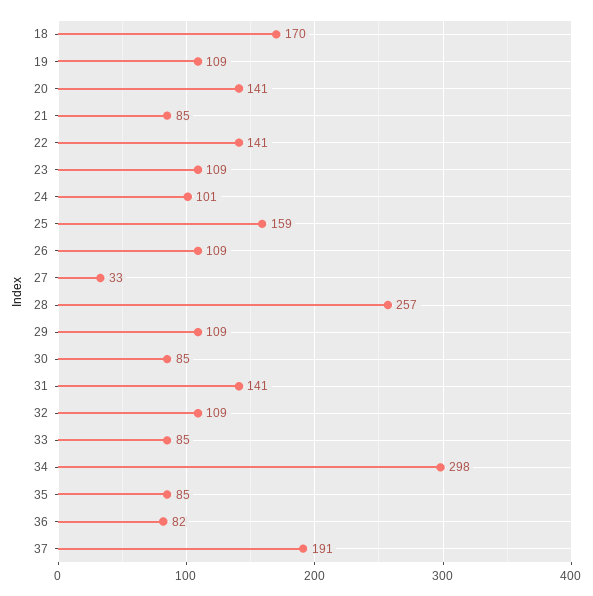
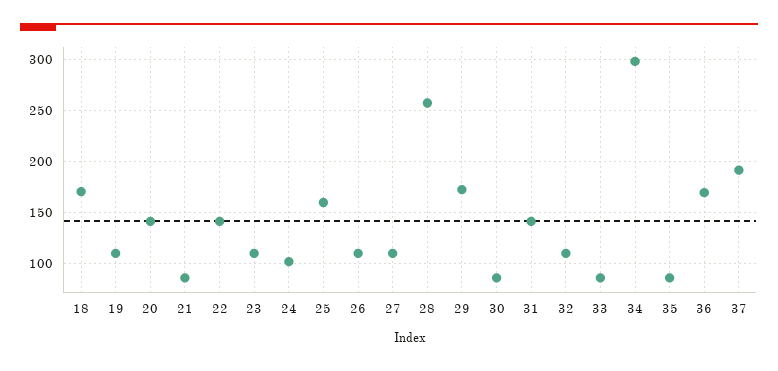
  {
    "18": 170,
    "19": 109,
    "20": 141,
    "21": 85,
    "22": 141,
    "23": 109,
    "24": 101,
    "25": 159,
    "26": 109,
-   "27": 33,
+   "27": 110,
    "28": 257,
-   "29": 109,
+   "29": 170,
    "30": 85,
    "31": 141,
    "32": 109,
    "33": 85,
    "34": 298,
    "35": 85,
-   "36": 82,
+   "36": 170,
    "37": 191
  }

